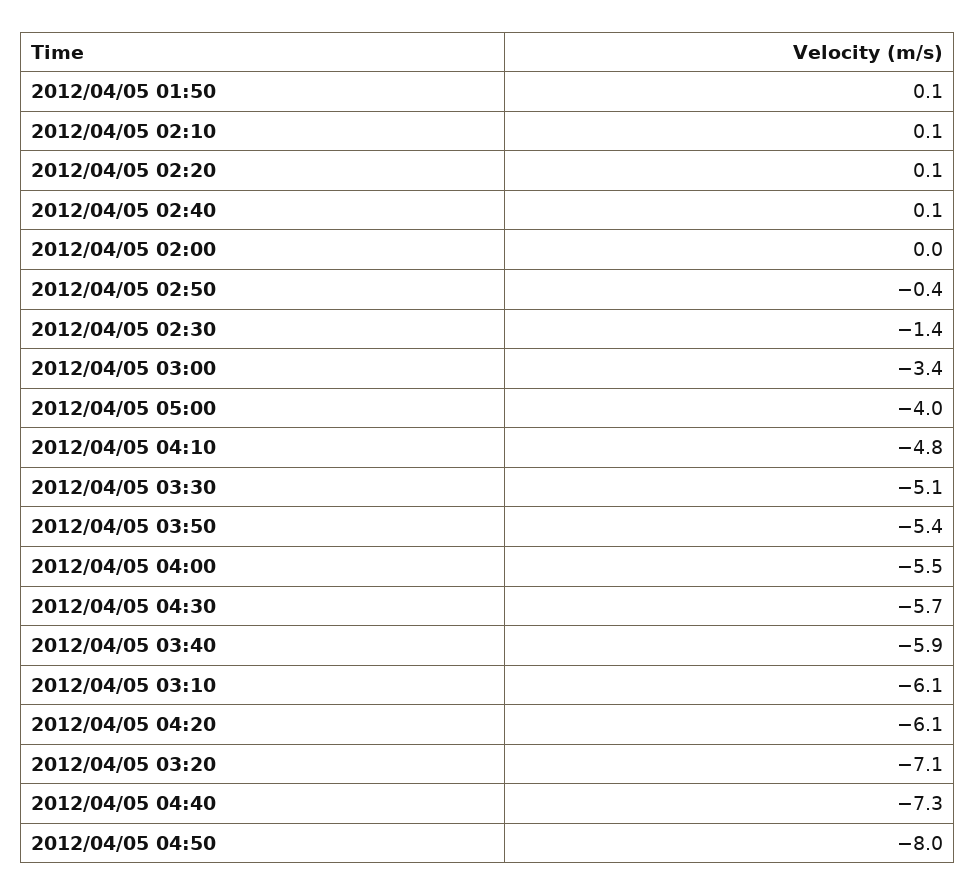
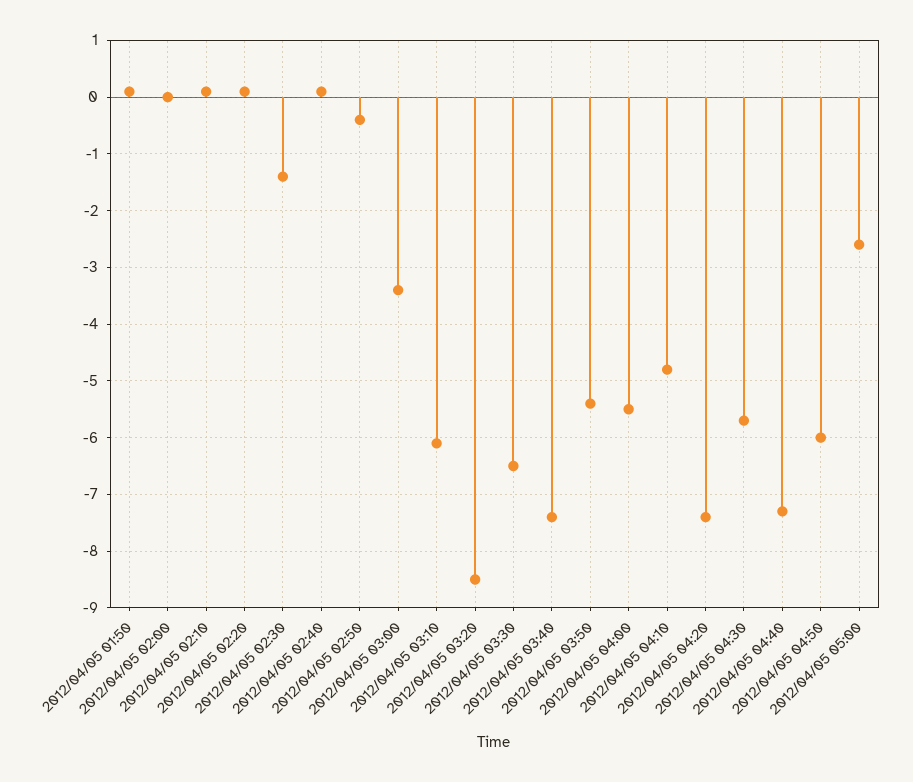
  {
    "2012/04/05 01:50": 0.1,
    "2012/04/05 02:10": 0.1,
    "2012/04/05 02:20": 0.1,
    "2012/04/05 02:40": 0.1,
    "2012/04/05 02:00": 0,
    "2012/04/05 02:50": -0.4,
    "2012/04/05 02:30": -1.4,
    "2012/04/05 03:00": -3.4,
-   "2012/04/05 05:00": -4,
+   "2012/04/05 05:00": -2.5,
    "2012/04/05 04:10": -4.8,
-   "2012/04/05 03:30": -5.1,
+   "2012/04/05 03:30": -6.5,
    "2012/04/05 03:50": -5.4,
    "2012/04/05 04:00": -5.5,
    "2012/04/05 04:30": -5.7,
-   "2012/04/05 03:40": -5.9,
+   "2012/04/05 03:40": -7.5,
    "2012/04/05 03:10": -6.1,
-   "2012/04/05 04:20": -6.1,
+   "2012/04/05 04:20": -7.5,
-   "2012/04/05 03:20": -7.1,
+   "2012/04/05 03:20": -8.5,
    "2012/04/05 04:40": -7.3,
-   "2012/04/05 04:50": -8
+   "2012/04/05 04:50": -6
  }

